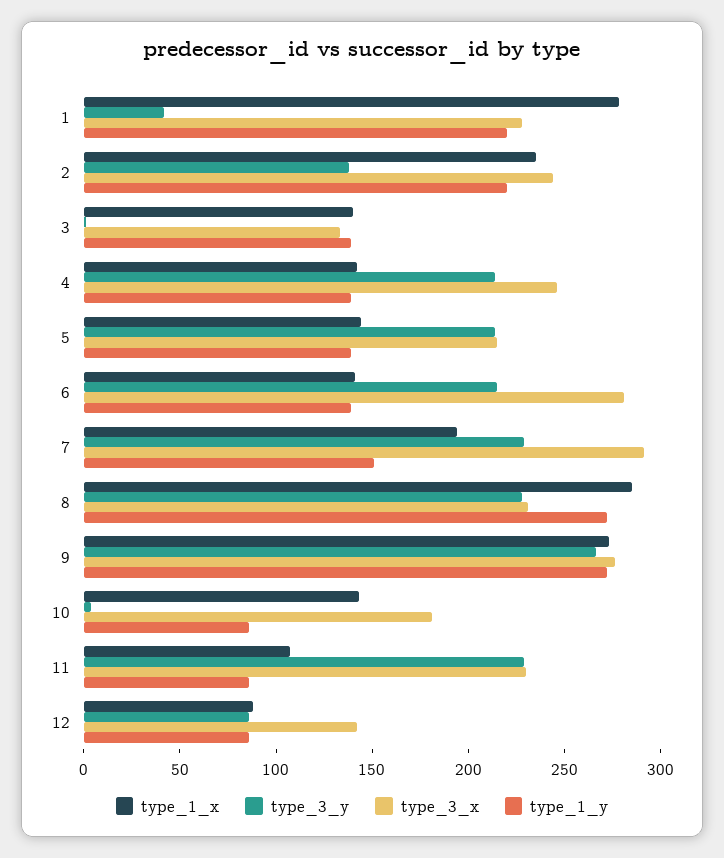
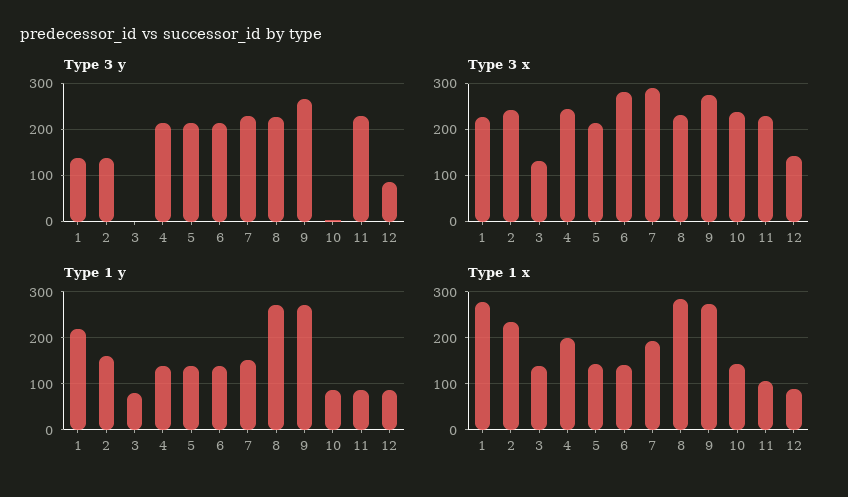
  {
    "type_1_x": {
      "1": 280,
      "2": 240,
      "3": 140,
-     "4": 140,
+     "4": 200,
      "5": 140,
      "6": 140,
      "7": 190,
      "8": 290,
      "9": 270,
      "10": 140,
      "11": 110,
      "12": 90
    },
    "type_3_y": {
-     "1": 40,
+     "1": 140,
      "2": 140,
      "3": 0,
      "4": 210,
      "5": 210,
      "6": 220,
      "7": 230,
      "8": 230,
      "9": 270,
      "10": 0,
      "11": 230,
      "12": 90
    },
    "type_3_x": {
      "1": 230,
      "2": 240,
      "3": 130,
      "4": 250,
      "5": 220,
      "6": 280,
      "7": 290,
      "8": 230,
      "9": 280,
-     "10": 180,
+     "10": 240,
      "11": 230,
      "12": 140
    },
    "type_1_y": {
      "1": 220,
-     "2": 220,
+     "2": 160,
-     "3": 140,
+     "3": 80,
      "4": 140,
      "5": 140,
      "6": 140,
      "7": 150,
      "8": 270,
      "9": 270,
      "10": 90,
      "11": 90,
      "12": 90
    }
  }

